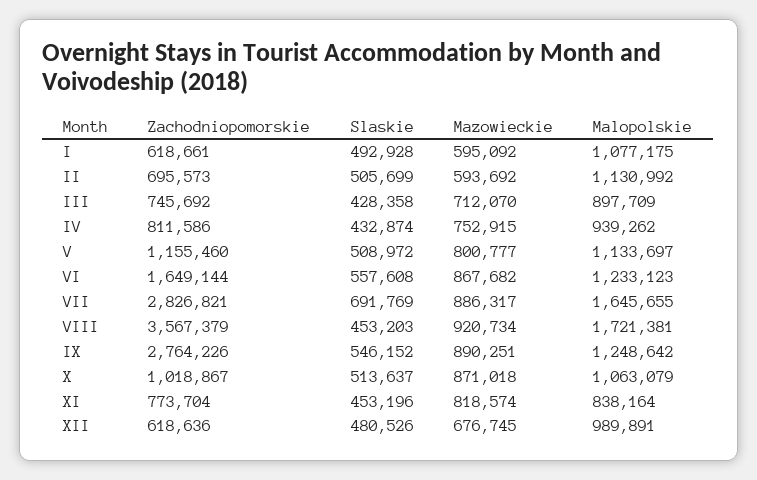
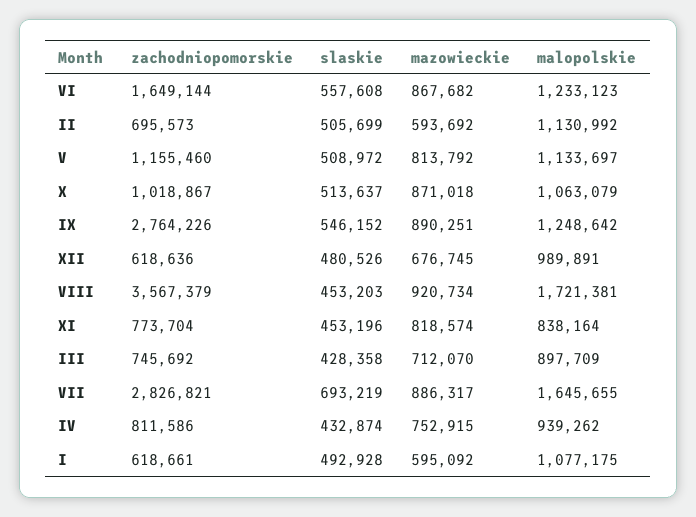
  {
    "Zachodniopomorskie": {
      "I": 618661,
      "II": 695573,
      "III": 745692,
      "IV": 811586,
      "V": 1155460,
      "VI": 1649144,
      "VII": 2826821,
      "VIII": 3567379,
      "IX": 2764226,
      "X": 1018867,
      "XI": 773704,
      "XII": 618636
    },
    "Slaskie": {
      "I": 492928,
      "II": 505699,
      "III": 428358,
      "IV": 432874,
      "V": 508972,
      "VI": 557608,
-     "VII": 691769,
+     "VII": 693219,
      "VIII": 453203,
      "IX": 546152,
      "X": 513637,
      "XI": 453196,
      "XII": 480526
    },
    "Mazowieckie": {
      "I": 595092,
      "II": 593692,
      "III": 712070,
      "IV": 752915,
-     "V": 800777,
+     "V": 813792,
      "VI": 867682,
      "VII": 886317,
      "VIII": 920734,
      "IX": 890251,
      "X": 871018,
      "XI": 818574,
      "XII": 676745
    },
    "Malopolskie": {
      "I": 1077175,
      "II": 1130992,
      "III": 897709,
      "IV": 939262,
      "V": 1133697,
      "VI": 1233123,
      "VII": 1645655,
      "VIII": 1721381,
      "IX": 1248642,
      "X": 1063079,
      "XI": 838164,
      "XII": 989891
    }
  }

